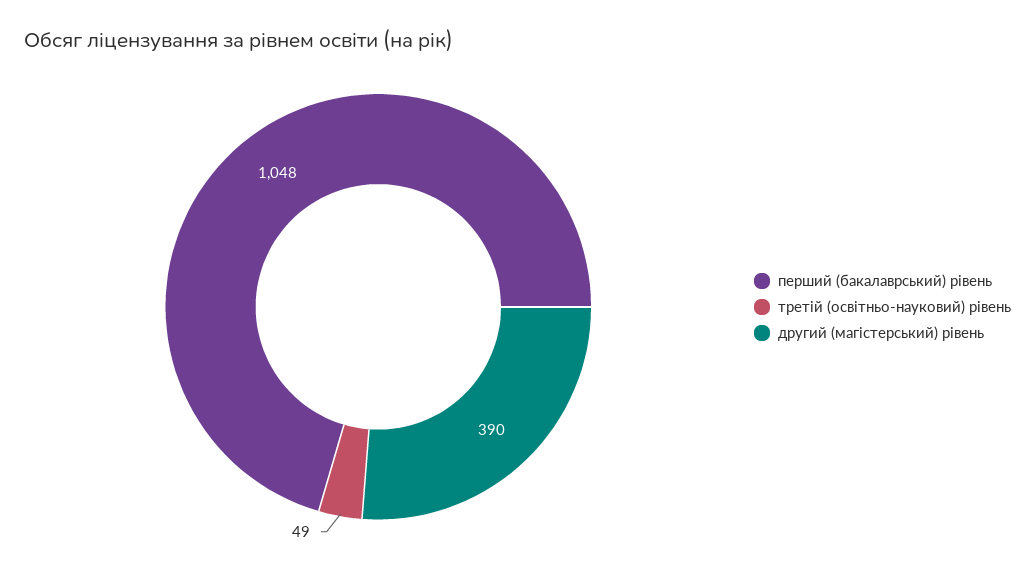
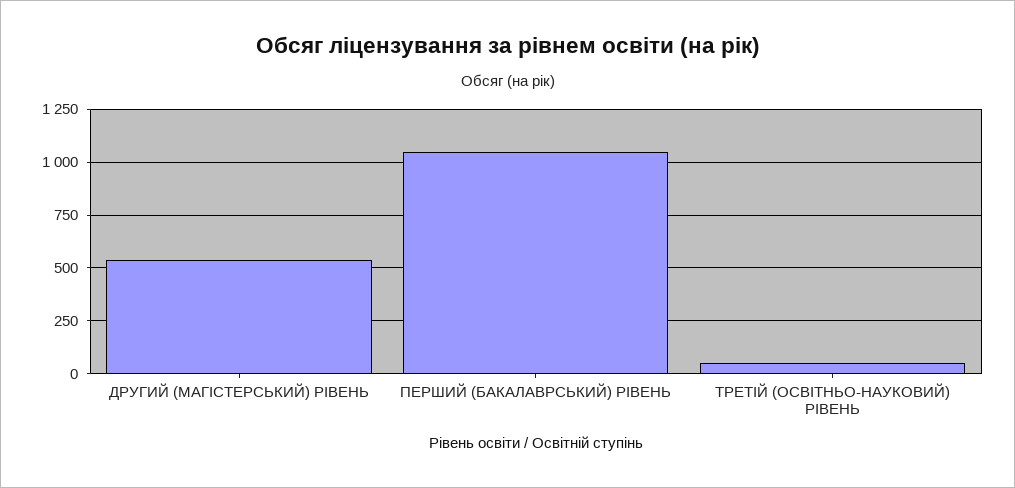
  {
    "перший (бакалаврський) рівень": 1048,
    "третій (освітньо-науковий) рівень": 49,
-   "другий (магістерський) рівень": 390
+   "другий (магістерський) рівень": 550
  }

